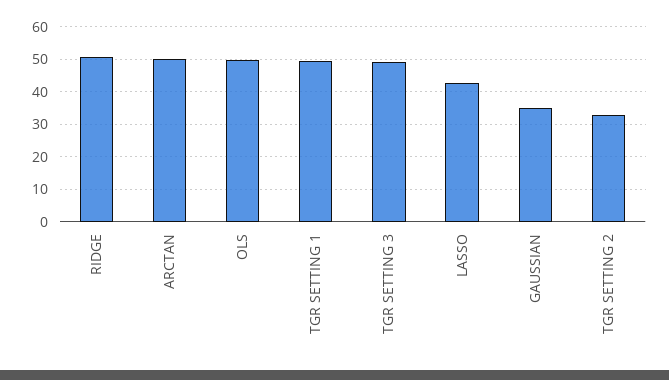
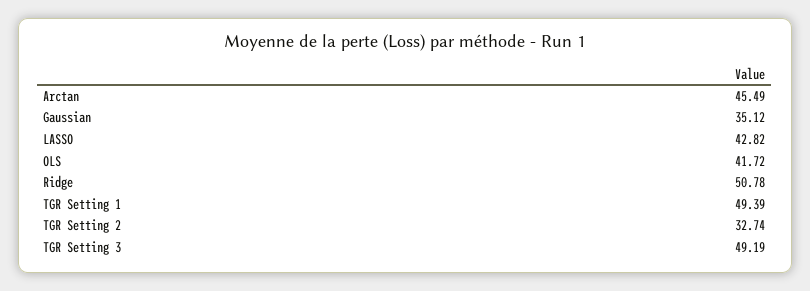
  {
    "RIDGE": 50.78,
-   "ARCTAN": 50,
+   "ARCTAN": 45.49,
-   "OLS": 50,
+   "OLS": 41.72,
    "TGR SETTING 1": 49.39,
    "TGR SETTING 3": 49.19,
    "LASSO": 42.82,
    "GAUSSIAN": 35.12,
    "TGR SETTING 2": 32.74
  }

